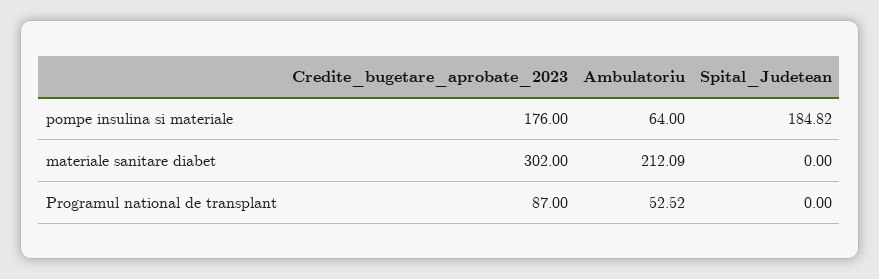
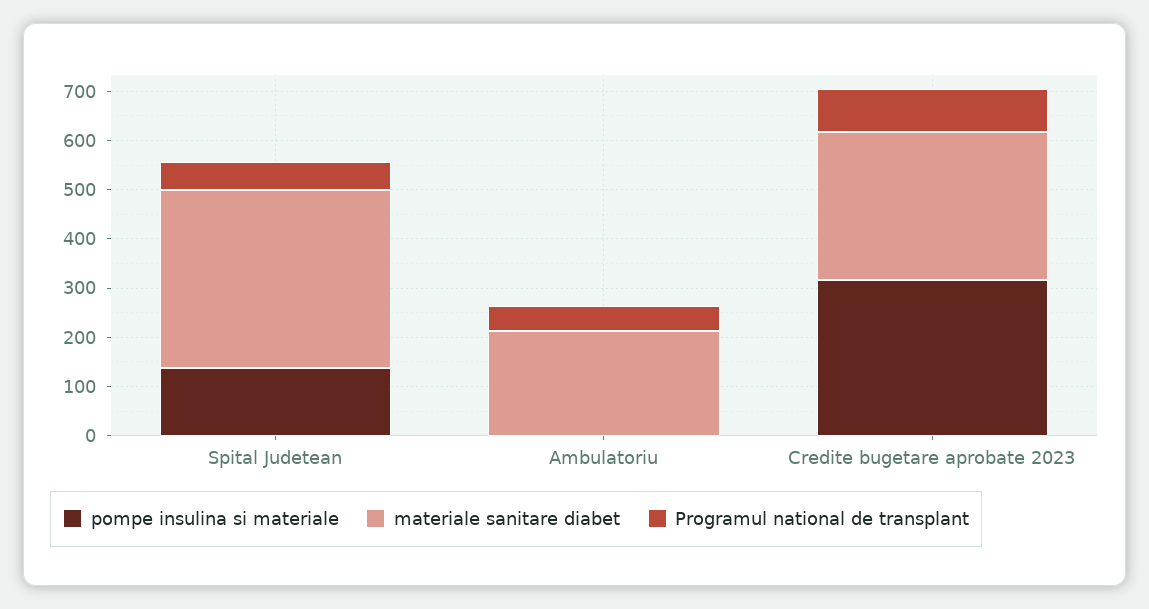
  {
    "pompe insulina si materiale": {
-     "Credite_bugetare_aprobate_2023": 176,
+     "Credite_bugetare_aprobate_2023": 320,
-     "Ambulatoriu": 64,
+     "Ambulatoriu": 0,
-     "Spital_Judetean": 184.82
+     "Spital_Judetean": 140
    },
    "materiale sanitare diabet": {
      "Credite_bugetare_aprobate_2023": 302,
      "Ambulatoriu": 212.09,
-     "Spital_Judetean": 0
+     "Spital_Judetean": 360
    },
    "Programul national de transplant": {
      "Credite_bugetare_aprobate_2023": 87,
      "Ambulatoriu": 52.52,
-     "Spital_Judetean": 0
+     "Spital_Judetean": 60
    }
  }

